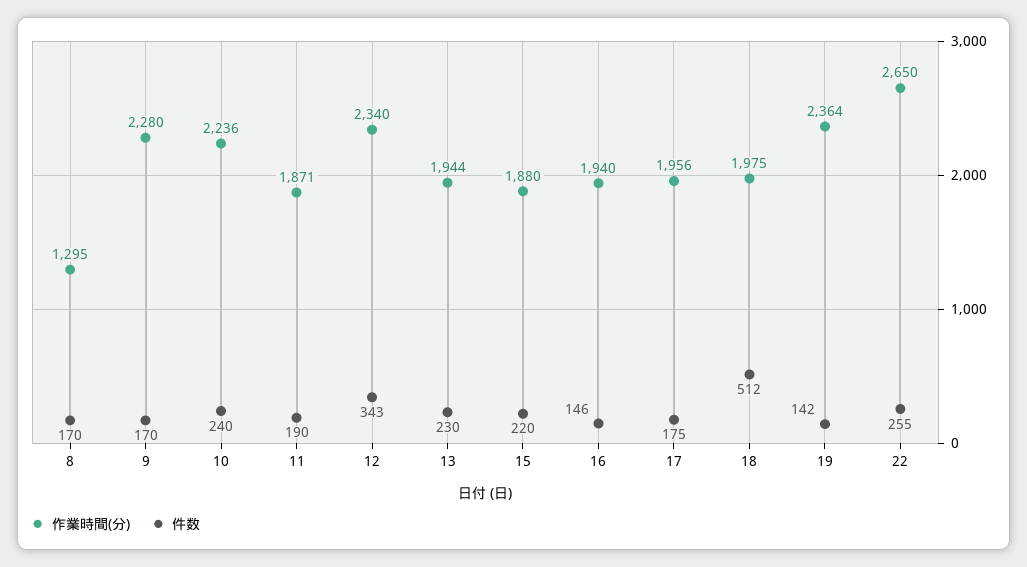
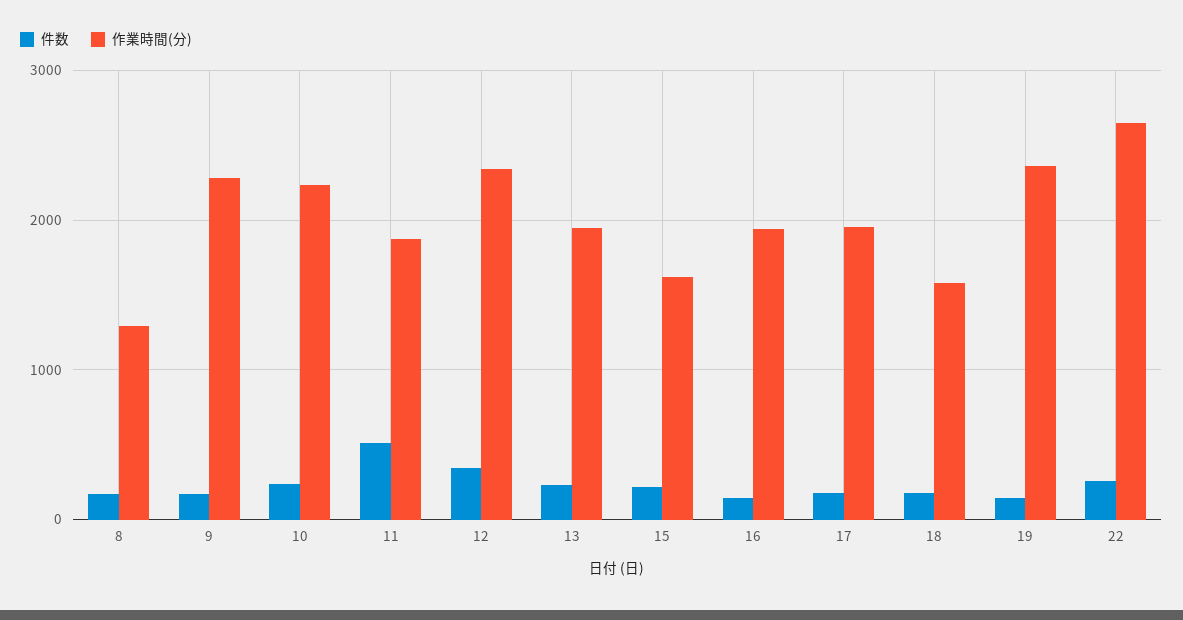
  {
    "作業時間(分)": {
      "8": 1295,
      "9": 2280,
      "10": 2236,
      "11": 1871,
      "12": 2340,
      "13": 1944,
-     "15": 1880,
+     "15": 1600,
      "16": 1940,
      "17": 1956,
-     "18": 1975,
+     "18": 1600,
      "19": 2364,
      "22": 2650
    },
    "件数": {
      "8": 170,
      "9": 170,
      "10": 240,
-     "11": 190,
+     "11": 500,
      "12": 343,
      "13": 230,
      "15": 220,
      "16": 146,
      "17": 175,
-     "18": 512,
+     "18": 200,
      "19": 142,
      "22": 255
    }
  }

